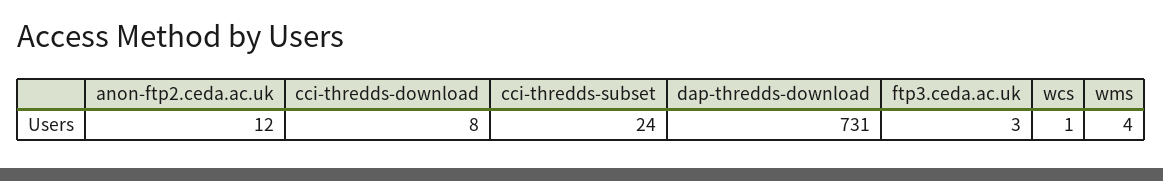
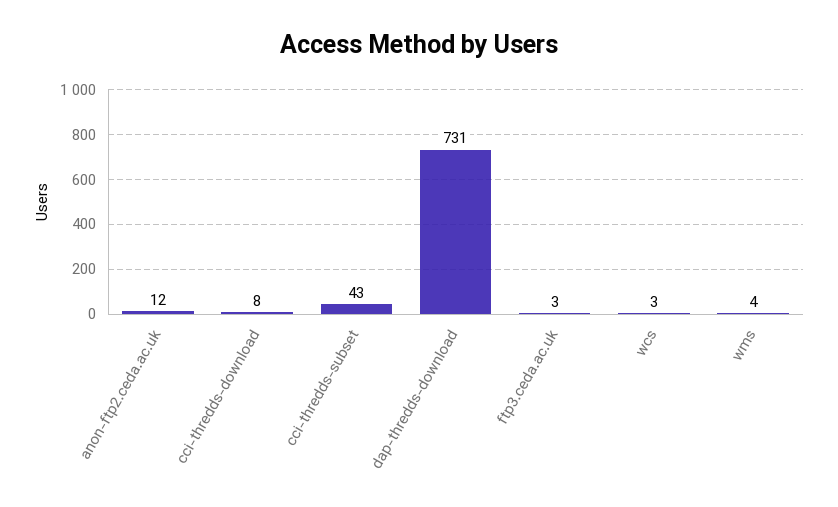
  {
    "anon-ftp2.ceda.ac.uk": 12,
    "cci-thredds-download": 8,
-   "cci-thredds-subset": 24,
+   "cci-thredds-subset": 43,
    "dap-thredds-download": 731,
    "ftp3.ceda.ac.uk": 3,
-   "wcs": 1,
+   "wcs": 3,
    "wms": 4
  }

